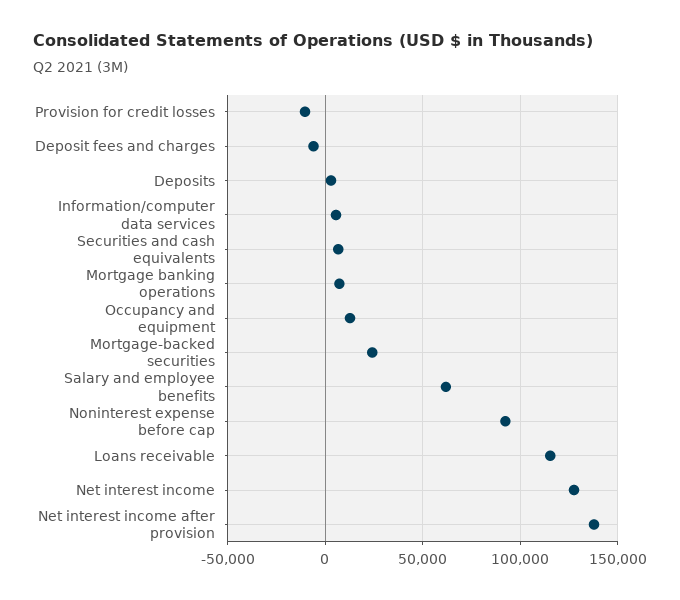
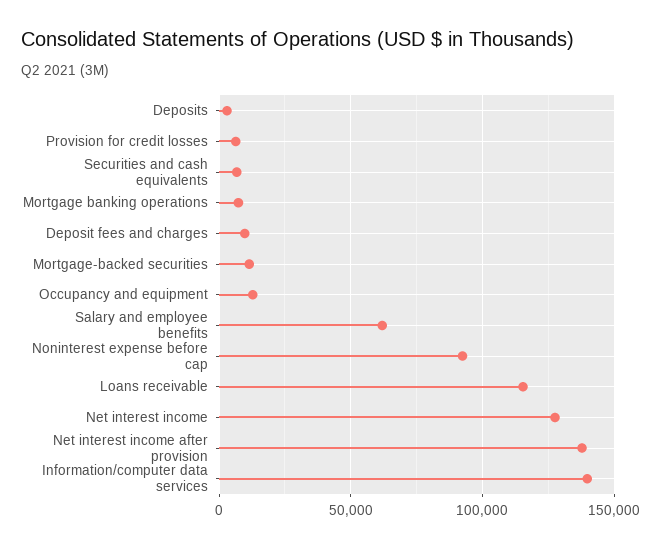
  {
-   "Provision for credit losses": -10000,
+   "Provision for credit losses": 5000,
-   "Deposit fees and charges": -5000,
+   "Deposit fees and charges": 10000,
    "Deposits": 5000,
-   "Information/computer data services": 5000,
+   "Information/computer data services": 140000,
    "Securities and cash equivalents": 5000,
    "Mortgage banking operations": 5000,
    "Occupancy and equipment": 15000,
-   "Mortgage-backed securities": 25000,
+   "Mortgage-backed securities": 10000,
    "Salary and employee benefits": 60000,
    "Noninterest expense before cap": 90000,
    "Loans receivable": 115000,
    "Net interest income": 130000,
    "Net interest income after provision": 140000
  }

